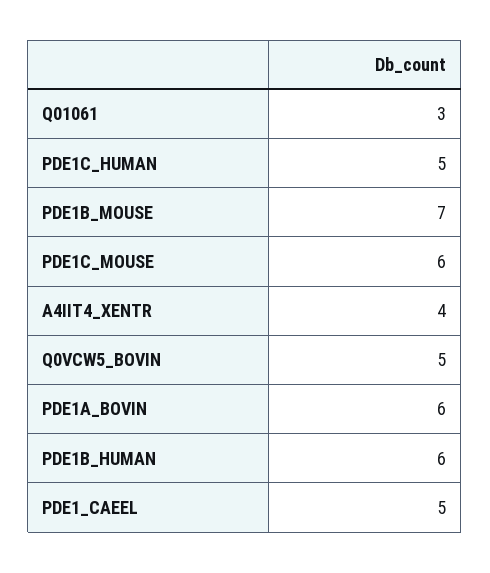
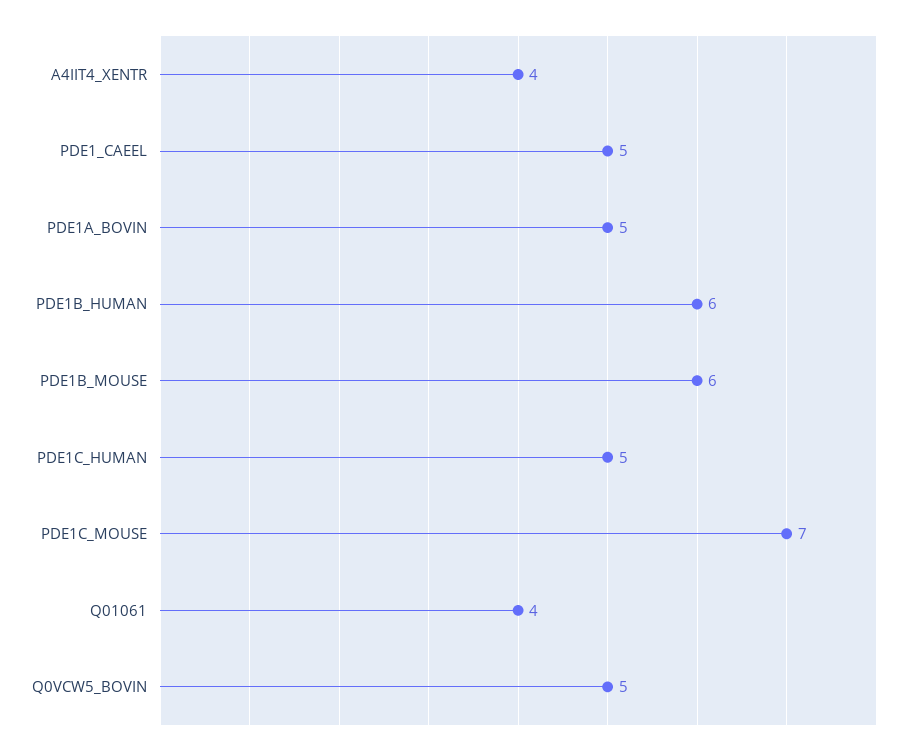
  {
-   "Q01061": 3,
+   "Q01061": 4,
    "PDE1C_HUMAN": 5,
-   "PDE1B_MOUSE": 7,
+   "PDE1B_MOUSE": 6,
-   "PDE1C_MOUSE": 6,
+   "PDE1C_MOUSE": 7,
    "A4IIT4_XENTR": 4,
    "Q0VCW5_BOVIN": 5,
-   "PDE1A_BOVIN": 6,
+   "PDE1A_BOVIN": 5,
    "PDE1B_HUMAN": 6,
    "PDE1_CAEEL": 5
  }

